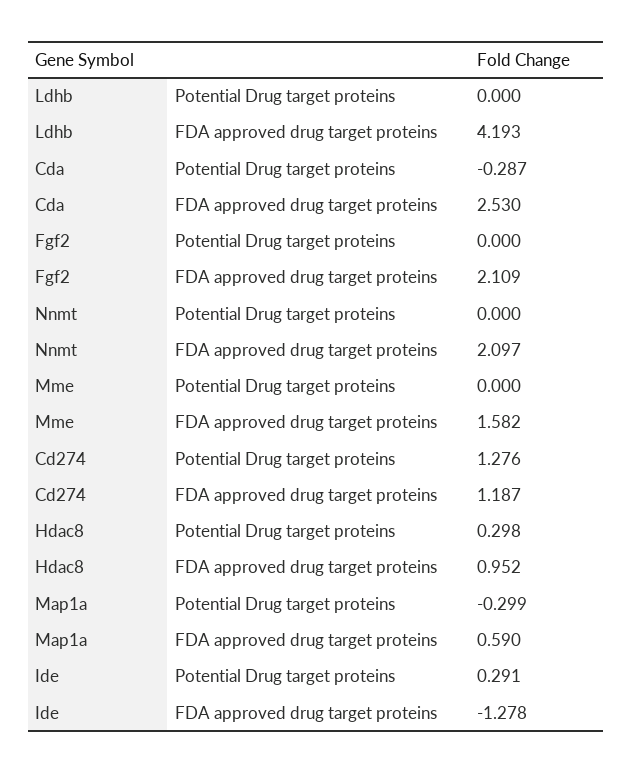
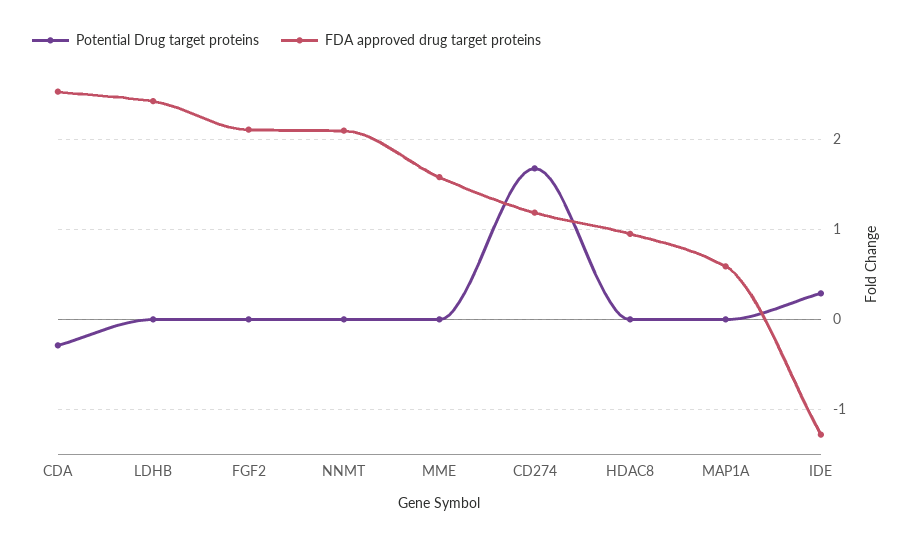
  {
    "Potential Drug target proteins": {
      "Ldhb": 0,
      "Cda": -0.287,
      "Fgf2": 0,
      "Nnmt": 0,
      "Mme": 0,
-     "Cd274": 1.276,
+     "Cd274": 1.7,
-     "Hdac8": 0.298,
+     "Hdac8": 0,
-     "Map1a": -0.299,
+     "Map1a": 0,
      "Ide": 0.291
    },
    "FDA approved drug target proteins": {
-     "Ldhb": 4.193,
+     "Ldhb": 2.4,
      "Cda": 2.53,
      "Fgf2": 2.109,
      "Nnmt": 2.097,
      "Mme": 1.582,
      "Cd274": 1.187,
      "Hdac8": 0.952,
      "Map1a": 0.59,
      "Ide": -1.278
    }
  }

